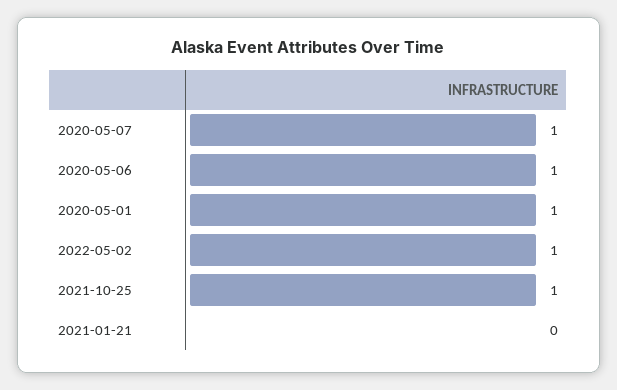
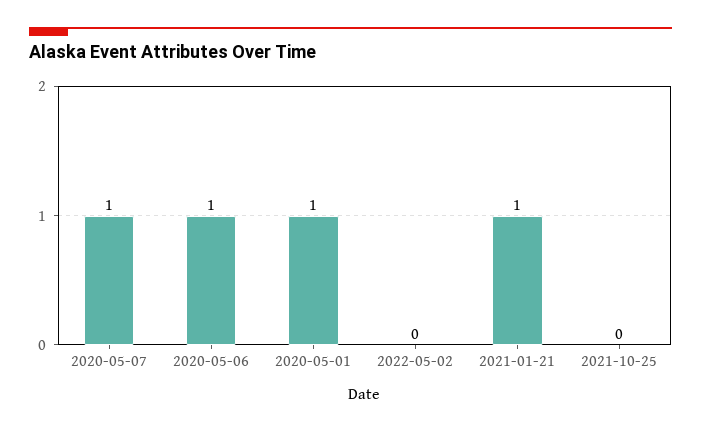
  {
    "2020-05-07": 1,
    "2020-05-06": 1,
    "2020-05-01": 1,
-   "2022-05-02": 1,
+   "2022-05-02": 0,
-   "2021-10-25": 1,
+   "2021-10-25": 0,
-   "2021-01-21": 0
+   "2021-01-21": 1
  }

